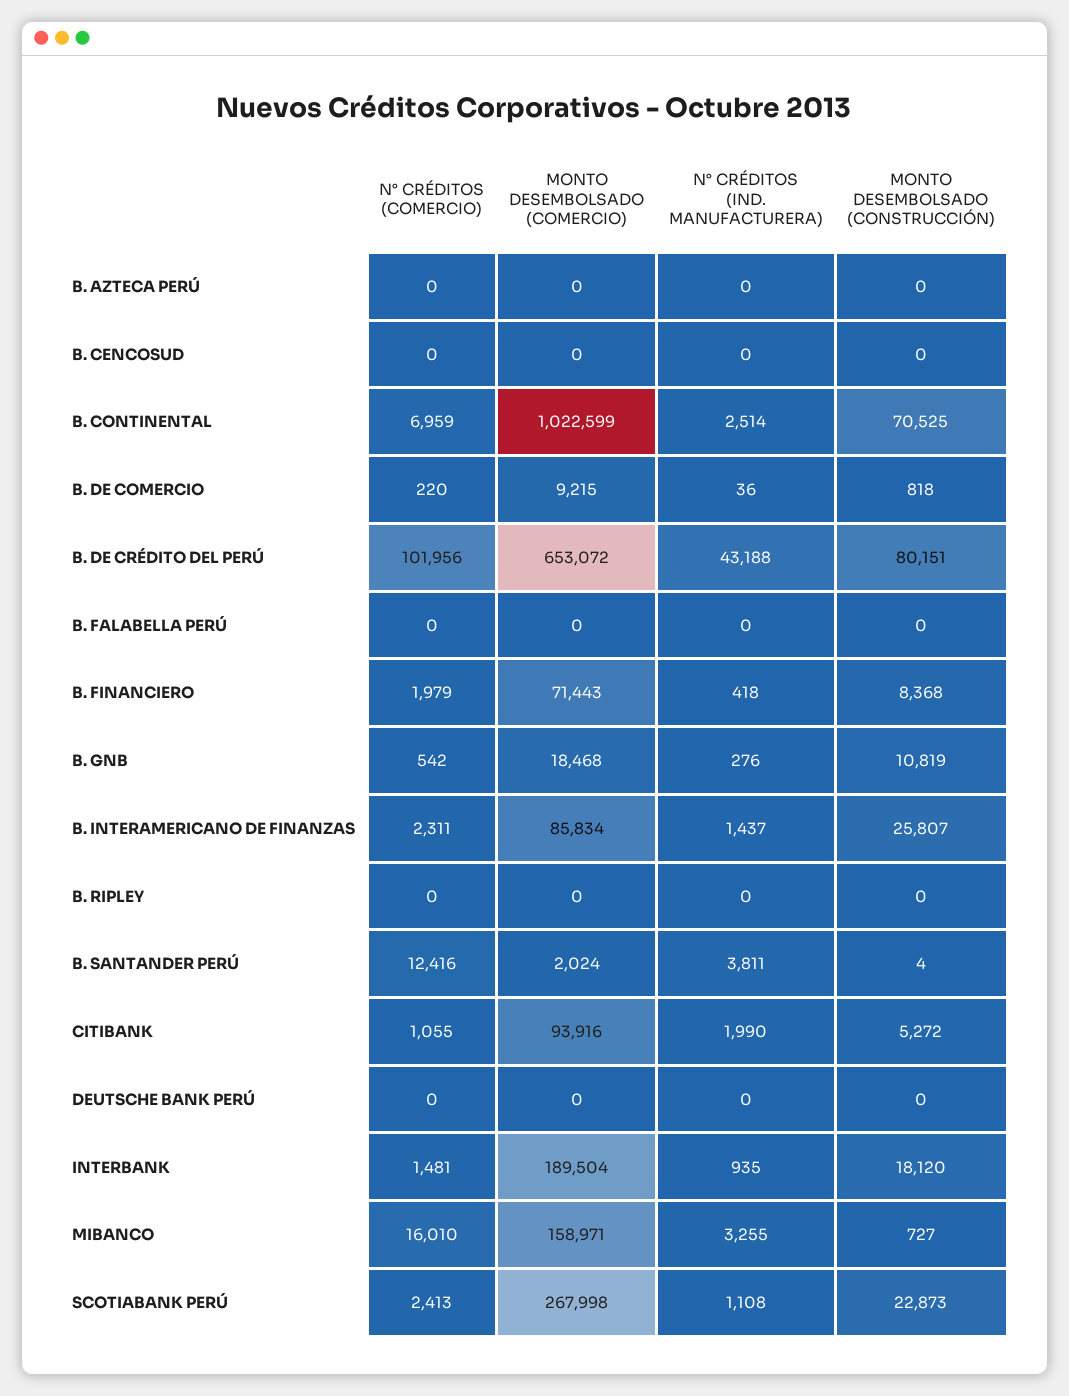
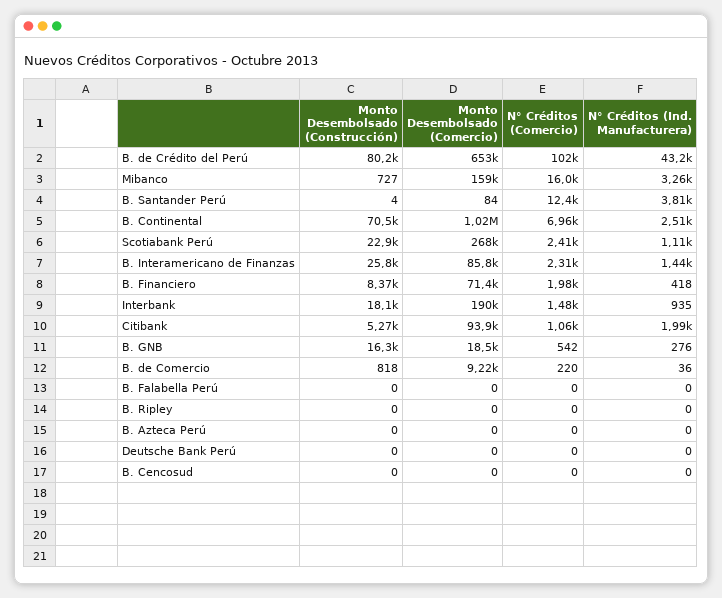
  {
    "N° CRÉDITOS (COMERCIO)": {
      "B. AZTECA PERÚ": 0,
      "B. CENCOSUD": 0,
      "B. CONTINENTAL": 6959,
      "B. DE COMERCIO": 220,
      "B. DE CRÉDITO DEL PERÚ": 101956,
      "B. FALABELLA PERÚ": 0,
      "B. FINANCIERO": 1979,
      "B. GNB": 542,
      "B. INTERAMERICANO DE FINANZAS": 2311,
      "B. RIPLEY": 0,
      "B. SANTANDER PERÚ": 12416,
      "CITIBANK": 1055,
      "DEUTSCHE BANK PERÚ": 0,
      "INTERBANK": 1481,
      "MIBANCO": 16010,
      "SCOTIABANK PERÚ": 2413
    },
    "MONTO DESEMBOLSADO (COMERCIO)": {
      "B. AZTECA PERÚ": 0,
      "B. CENCOSUD": 0,
      "B. CONTINENTAL": 1022599,
      "B. DE COMERCIO": 9215,
      "B. DE CRÉDITO DEL PERÚ": 653072,
      "B. FALABELLA PERÚ": 0,
      "B. FINANCIERO": 71443,
      "B. GNB": 18468,
      "B. INTERAMERICANO DE FINANZAS": 85834,
      "B. RIPLEY": 0,
-     "B. SANTANDER PERÚ": 2024,
+     "B. SANTANDER PERÚ": 84,
      "CITIBANK": 93916,
      "DEUTSCHE BANK PERÚ": 0,
      "INTERBANK": 189504,
      "MIBANCO": 158971,
      "SCOTIABANK PERÚ": 267998
    },
    "N° CRÉDITOS (IND. MANUFACTURERA)": {
      "B. AZTECA PERÚ": 0,
      "B. CENCOSUD": 0,
      "B. CONTINENTAL": 2514,
      "B. DE COMERCIO": 36,
      "B. DE CRÉDITO DEL PERÚ": 43188,
      "B. FALABELLA PERÚ": 0,
      "B. FINANCIERO": 418,
      "B. GNB": 276,
      "B. INTERAMERICANO DE FINANZAS": 1437,
      "B. RIPLEY": 0,
      "B. SANTANDER PERÚ": 3811,
      "CITIBANK": 1990,
      "DEUTSCHE BANK PERÚ": 0,
      "INTERBANK": 935,
      "MIBANCO": 3255,
      "SCOTIABANK PERÚ": 1108
    },
    "MONTO DESEMBOLSADO (CONSTRUCCIÓN)": {
      "B. AZTECA PERÚ": 0,
      "B. CENCOSUD": 0,
      "B. CONTINENTAL": 70525,
      "B. DE COMERCIO": 818,
      "B. DE CRÉDITO DEL PERÚ": 80151,
      "B. FALABELLA PERÚ": 0,
      "B. FINANCIERO": 8368,
-     "B. GNB": 10819,
+     "B. GNB": 16300,
      "B. INTERAMERICANO DE FINANZAS": 25807,
      "B. RIPLEY": 0,
      "B. SANTANDER PERÚ": 4,
      "CITIBANK": 5272,
      "DEUTSCHE BANK PERÚ": 0,
      "INTERBANK": 18120,
      "MIBANCO": 727,
      "SCOTIABANK PERÚ": 22873
    }
  }

